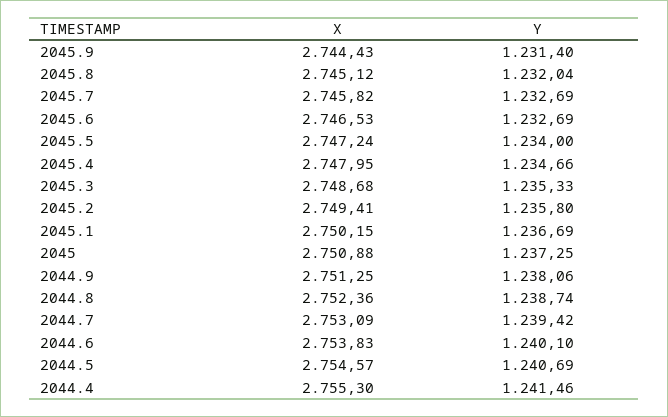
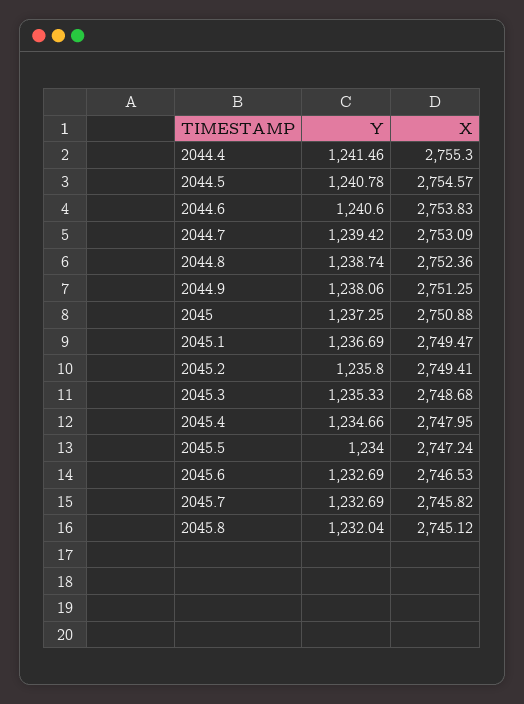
  {
    "X": {
-     "2045.9": 2744.43,
      "2045.8": 2745.12,
      "2045.7": 2745.82,
      "2045.6": 2746.53,
      "2045.5": 2747.24,
      "2045.4": 2747.95,
      "2045.3": 2748.68,
      "2045.2": 2749.41,
-     "2045.1": 2750.15,
+     "2045.1": 2749.47,
      "2045": 2750.88,
      "2044.9": 2751.25,
      "2044.8": 2752.36,
      "2044.7": 2753.09,
      "2044.6": 2753.83,
      "2044.5": 2754.57,
      "2044.4": 2755.3
    },
    "Y": {
-     "2045.9": 1231.4,
      "2045.8": 1232.04,
      "2045.7": 1232.69,
      "2045.6": 1232.69,
      "2045.5": 1234,
      "2045.4": 1234.66,
      "2045.3": 1235.33,
      "2045.2": 1235.8,
      "2045.1": 1236.69,
      "2045": 1237.25,
      "2044.9": 1238.06,
      "2044.8": 1238.74,
      "2044.7": 1239.42,
-     "2044.6": 1240.1,
+     "2044.6": 1240.6,
-     "2044.5": 1240.69,
+     "2044.5": 1240.78,
      "2044.4": 1241.46
    }
  }

